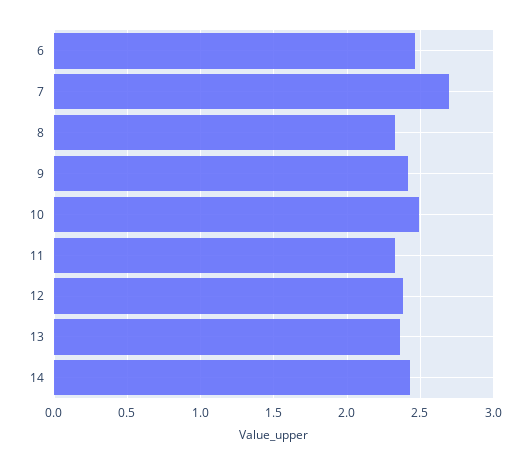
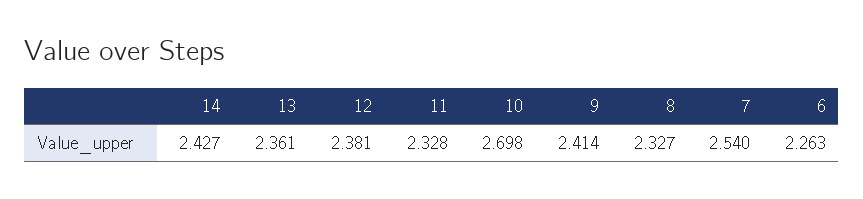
  {
-   "6": 2.45,
+   "6": 2.263,
-   "7": 2.7,
+   "7": 2.54,
    "8": 2.327,
    "9": 2.414,
-   "10": 2.5,
+   "10": 2.698,
    "11": 2.328,
    "12": 2.381,
    "13": 2.361,
    "14": 2.427
  }

